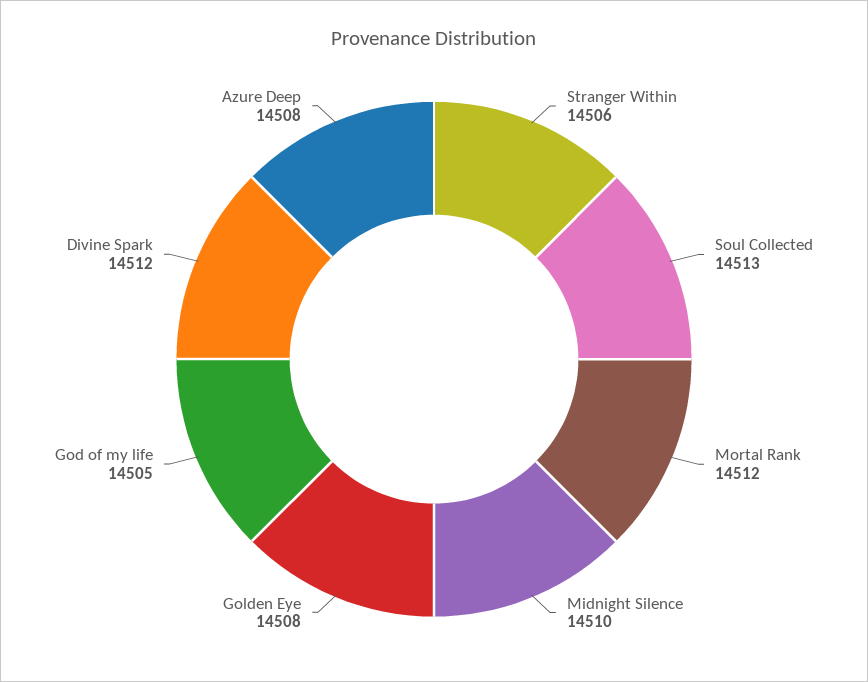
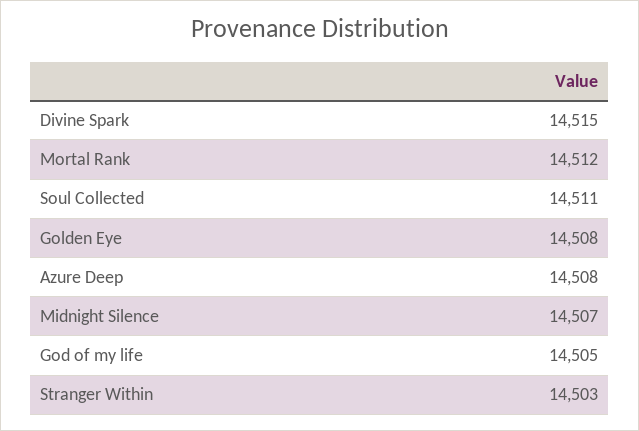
  {
-   "Stranger Within": 14506,
+   "Stranger Within": 14503,
-   "Soul Collected": 14513,
+   "Soul Collected": 14511,
    "Mortal Rank": 14512,
-   "Midnight Silence": 14510,
+   "Midnight Silence": 14507,
    "Golden Eye": 14508,
    "God of my life": 14505,
-   "Divine Spark": 14512,
+   "Divine Spark": 14515,
    "Azure Deep": 14508
  }

